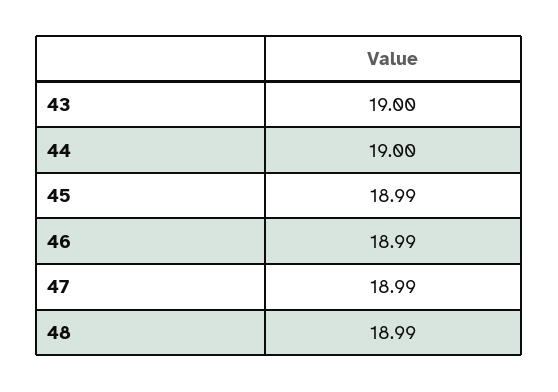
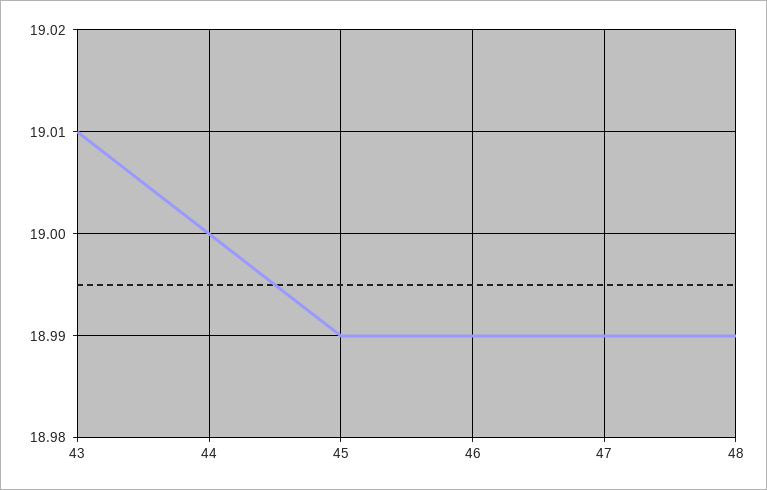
  {
-   "43": 19,
+   "43": 19.01,
    "44": 19,
    "45": 18.99,
    "46": 18.99,
    "47": 18.99,
    "48": 18.99
  }

